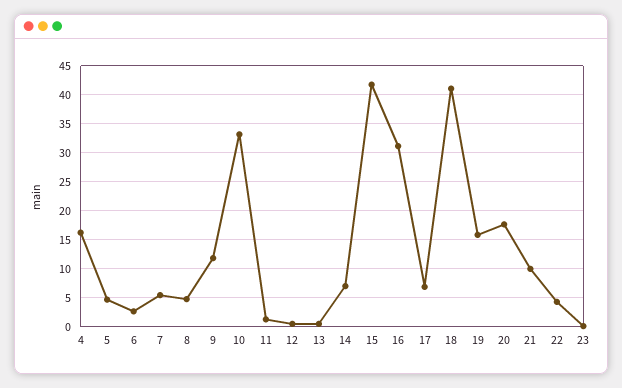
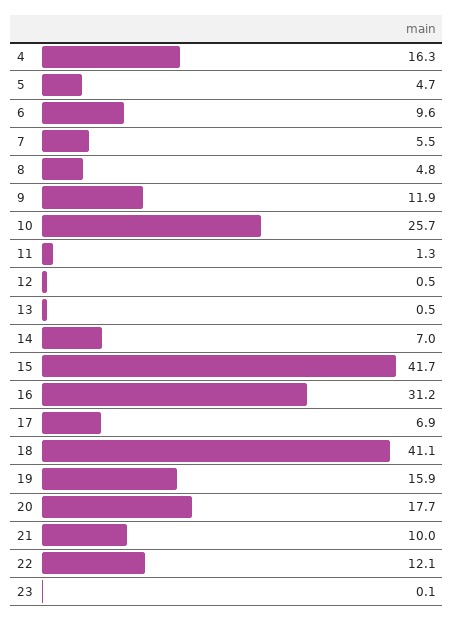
  {
    "4": 16.3,
    "5": 4.7,
-   "6": 2.5,
+   "6": 9.6,
    "7": 5.5,
    "8": 4.8,
    "9": 11.9,
-   "10": 32.5,
+   "10": 25.7,
    "11": 1.3,
    "12": 0.5,
    "13": 0.5,
    "14": 7,
    "15": 41.7,
    "16": 31.2,
    "17": 6.9,
    "18": 41.1,
    "19": 15.9,
    "20": 17.7,
    "21": 10,
-   "22": 5,
+   "22": 12.1,
    "23": 0.1
  }

